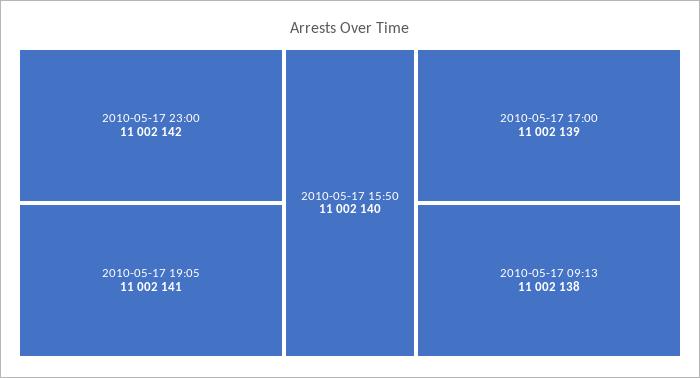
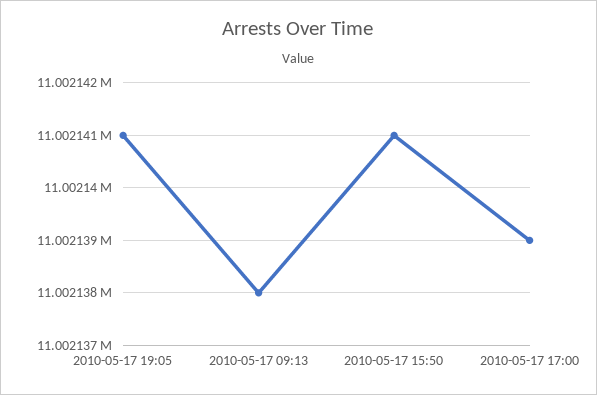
  {
-   "2010-05-17 23:00": 11002142,
    "2010-05-17 19:05": 11002141,
-   "2010-05-17 15:50": 11002140,
+   "2010-05-17 15:50": 11002141,
    "2010-05-17 17:00": 11002139,
    "2010-05-17 09:13": 11002138
  }

